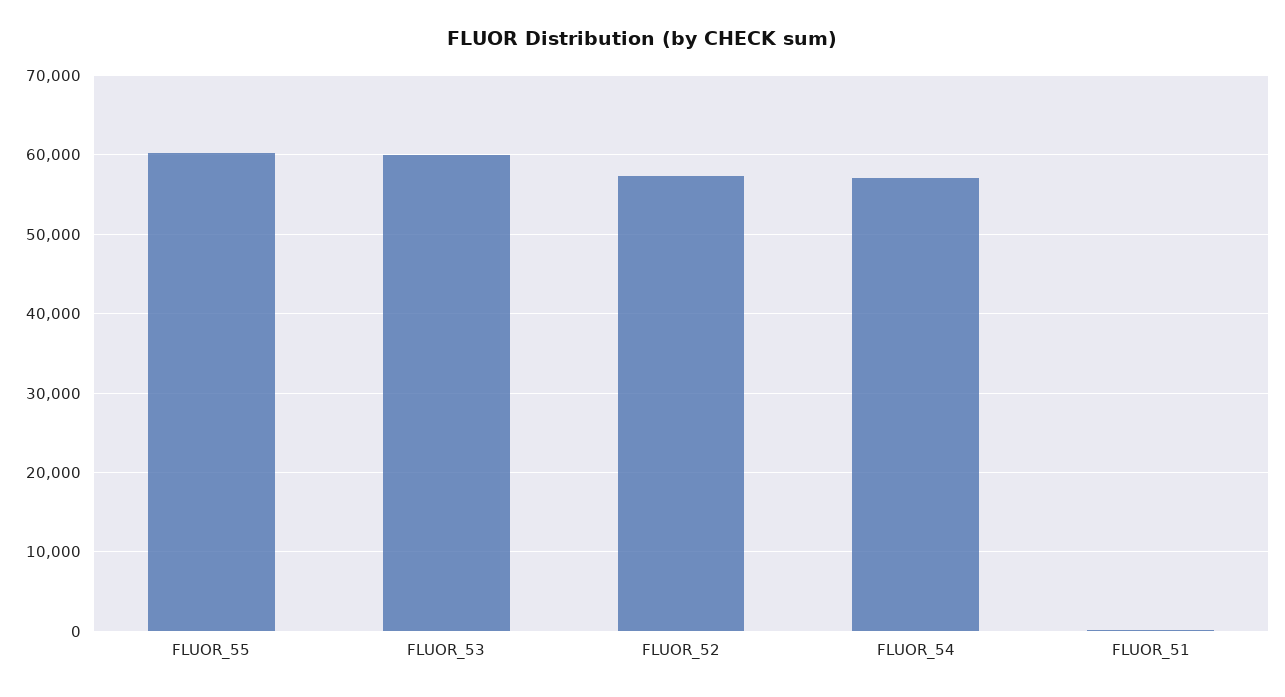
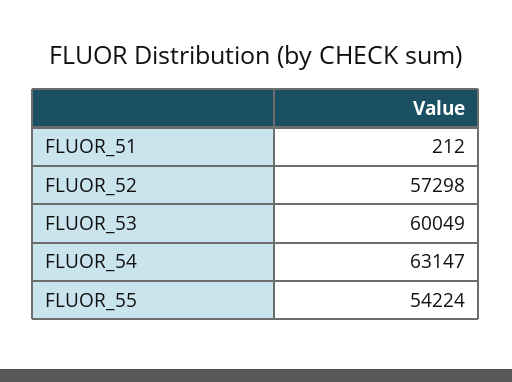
  {
-   "FLUOR_55": 60000,
+   "FLUOR_55": 54224,
    "FLUOR_53": 60049,
    "FLUOR_52": 57298,
-   "FLUOR_54": 57000,
+   "FLUOR_54": 63147,
    "FLUOR_51": 212
  }

